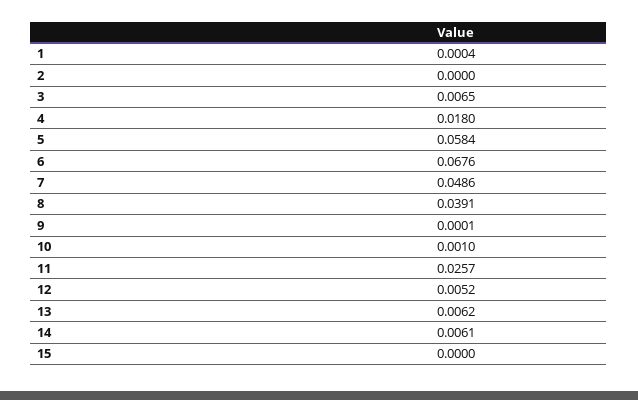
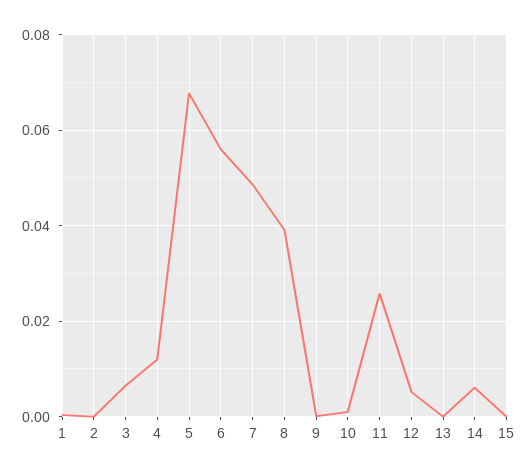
  {
    "1": 0.0004,
    "2": 0,
    "3": 0.0065,
-   "4": 0.018,
+   "4": 0.012,
-   "5": 0.0584,
+   "5": 0.068,
-   "6": 0.0676,
+   "6": 0.056,
    "7": 0.0486,
    "8": 0.0391,
    "9": 0.0001,
    "10": 0.001,
    "11": 0.0257,
    "12": 0.0052,
-   "13": 0.0062,
+   "13": 0,
    "14": 0.0061,
    "15": 0
  }

